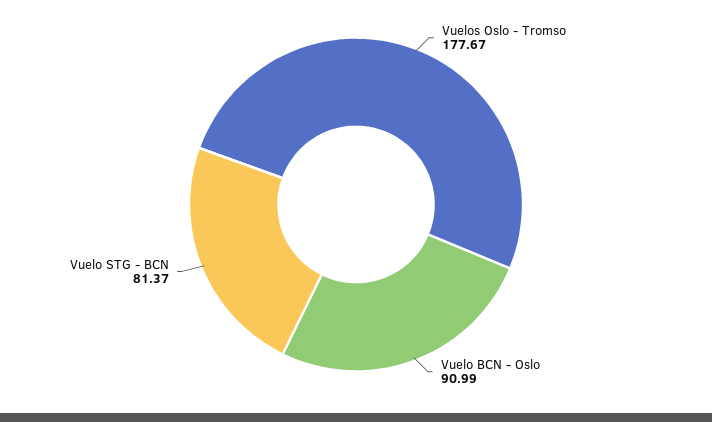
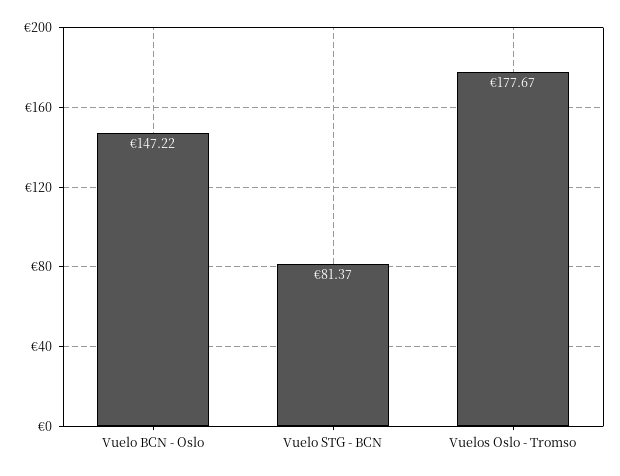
  {
    "Vuelos Oslo - Tromso": 177.67,
-   "Vuelo BCN - Oslo": 90.99,
+   "Vuelo BCN - Oslo": 147.22,
    "Vuelo STG - BCN": 81.37
  }

